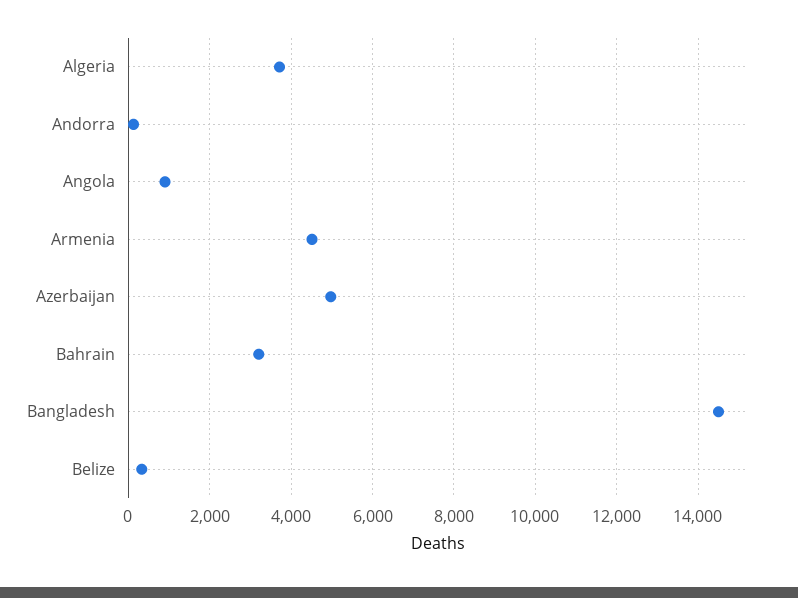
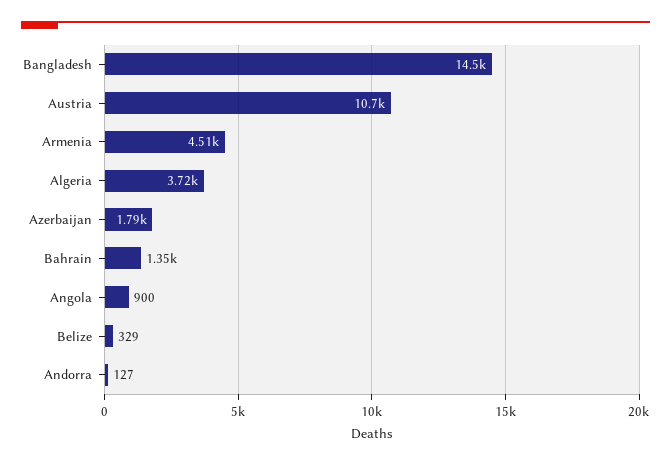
  {
    "Algeria": 3720,
    "Andorra": 127,
    "Angola": 900,
    "Armenia": 4510,
-   "Azerbaijan": 5000,
+   "Azerbaijan": 1790,
-   "Bahrain": 3200,
+   "Bahrain": 1350,
    "Bangladesh": 14500,
-   "Belize": 329
+   "Belize": 329,
+   "Austria": 10700
  }

